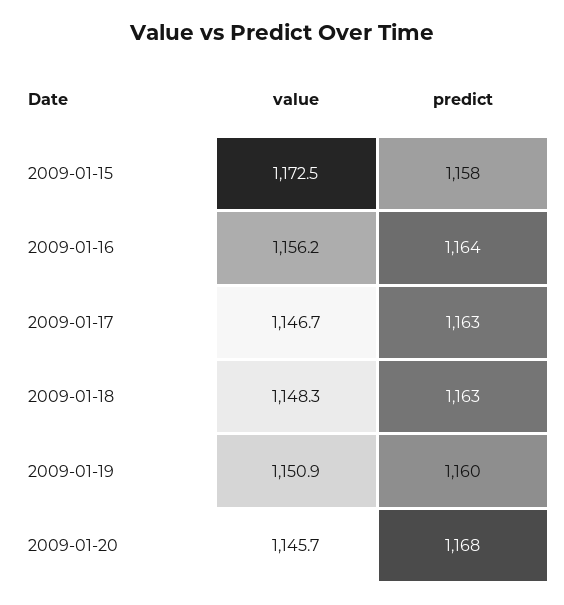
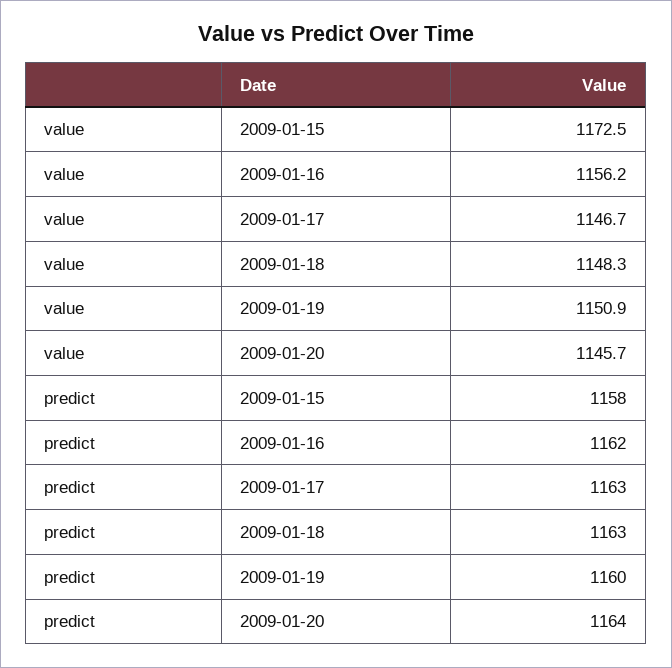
  {
    "value": {
      "2009-01-15": 1172.5,
      "2009-01-16": 1156.2,
      "2009-01-17": 1146.7,
      "2009-01-18": 1148.3,
      "2009-01-19": 1150.9,
      "2009-01-20": 1145.7
    },
    "predict": {
      "2009-01-15": 1158,
-     "2009-01-16": 1164,
+     "2009-01-16": 1162,
      "2009-01-17": 1163,
      "2009-01-18": 1163,
      "2009-01-19": 1160,
-     "2009-01-20": 1168
+     "2009-01-20": 1164
    }
  }

